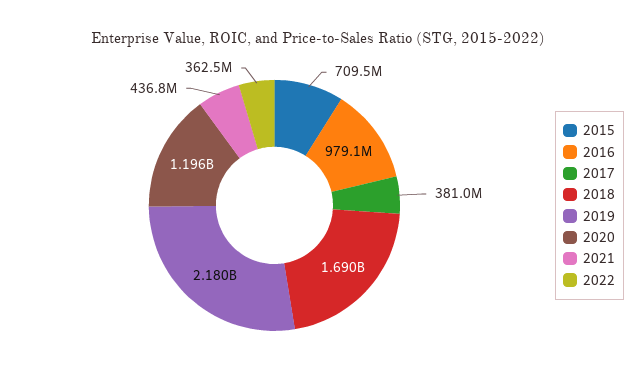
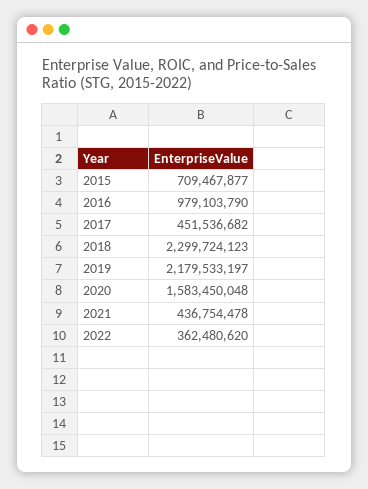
  {
    "2015": 709467877,
    "2016": 979103790,
-   "2017": 381000000,
+   "2017": 451536682,
-   "2018": 1690000000,
+   "2018": 2299724123,
    "2019": 2179533197,
-   "2020": 1196000000,
+   "2020": 1583450048,
    "2021": 436754478,
    "2022": 362480620
  }

